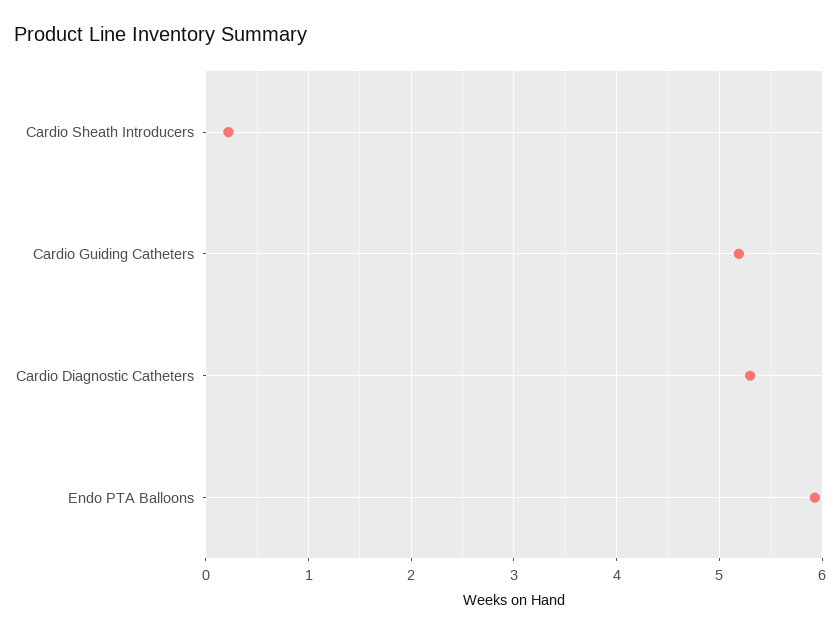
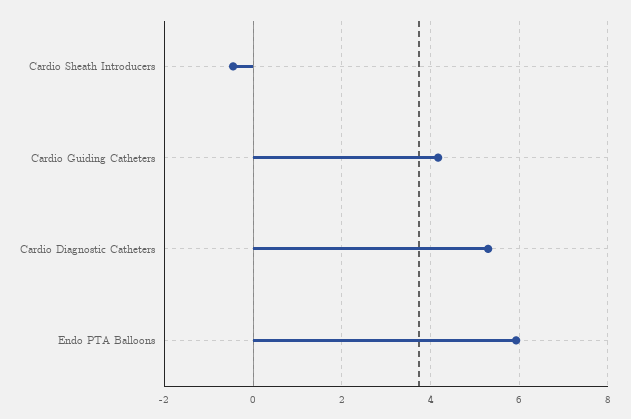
  {
-   "Cardio Sheath Introducers": 0.2,
+   "Cardio Sheath Introducers": -0.4,
-   "Cardio Guiding Catheters": 5.2,
+   "Cardio Guiding Catheters": 4.2,
    "Cardio Diagnostic Catheters": 5.3,
    "Endo PTA Balloons": 5.9
  }

